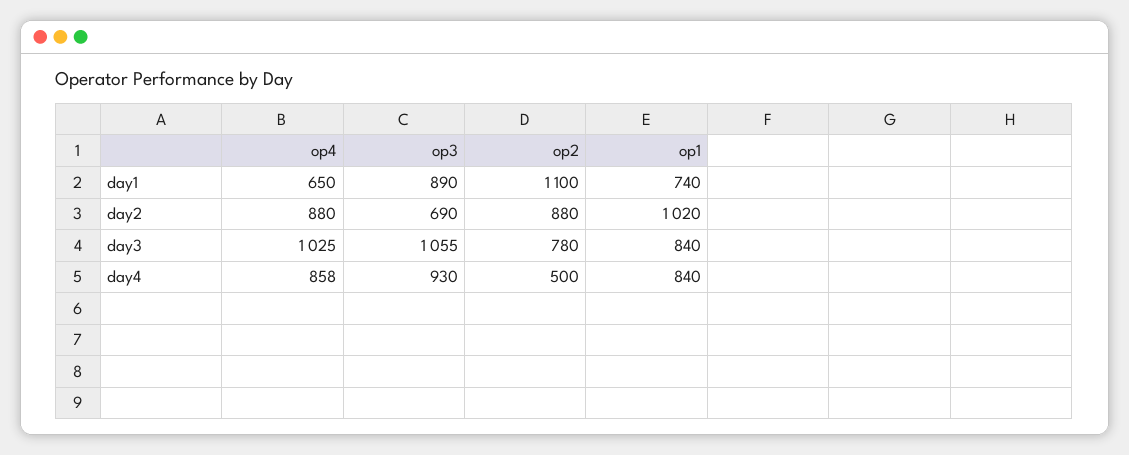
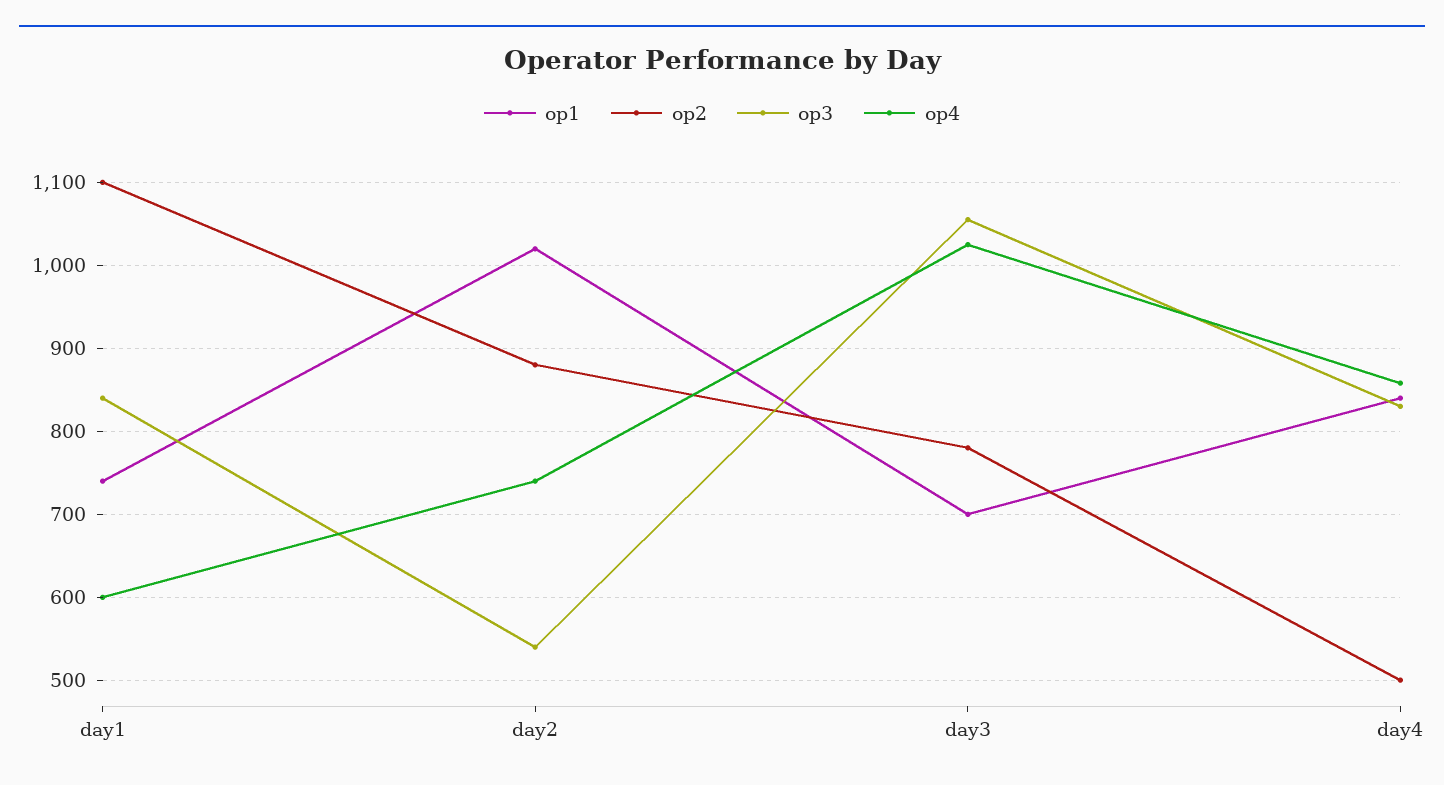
  {
    "op4": {
-     "day1": 650,
+     "day1": 600,
-     "day2": 880,
+     "day2": 740,
      "day3": 1025,
      "day4": 858
    },
    "op3": {
-     "day1": 890,
+     "day1": 840,
-     "day2": 690,
+     "day2": 540,
      "day3": 1055,
-     "day4": 930
+     "day4": 830
    },
    "op2": {
      "day1": 1100,
      "day2": 880,
      "day3": 780,
      "day4": 500
    },
    "op1": {
      "day1": 740,
      "day2": 1020,
-     "day3": 840,
+     "day3": 700,
      "day4": 840
    }
  }

